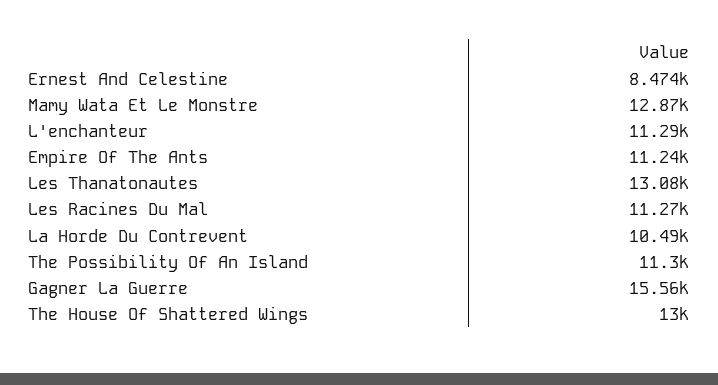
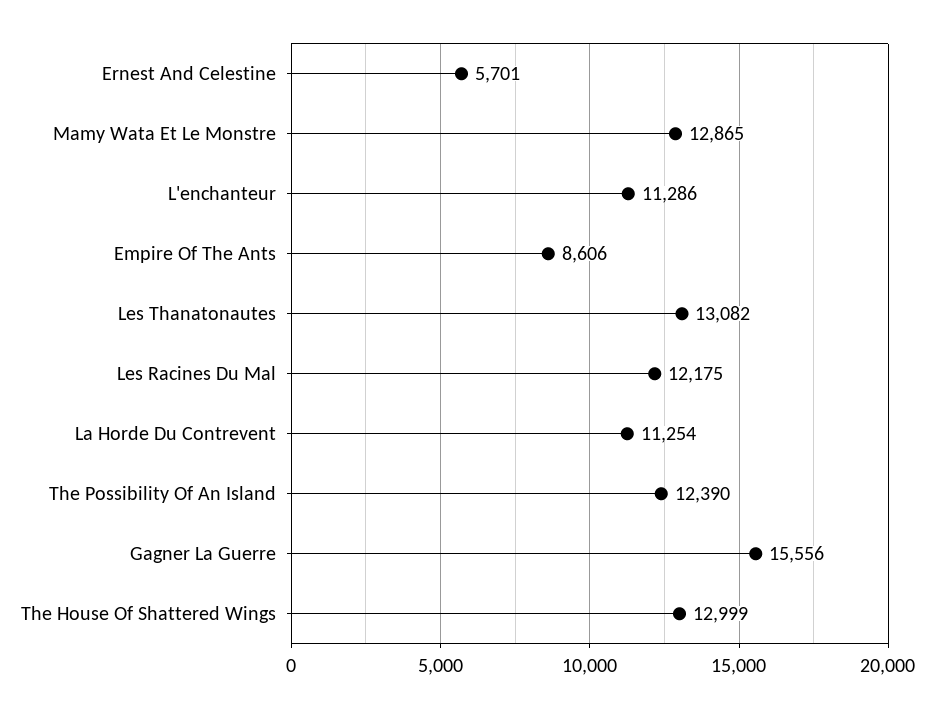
  {
-   "Ernest And Celestine": 8474,
+   "Ernest And Celestine": 5701,
    "Mamy Wata Et Le Monstre": 12865,
    "L'enchanteur": 11286,
-   "Empire Of The Ants": 11240,
+   "Empire Of The Ants": 8606,
    "Les Thanatonautes": 13082,
-   "Les Racines Du Mal": 11270,
+   "Les Racines Du Mal": 12175,
-   "La Horde Du Contrevent": 10490,
+   "La Horde Du Contrevent": 11254,
-   "The Possibility Of An Island": 11300,
+   "The Possibility Of An Island": 12390,
    "Gagner La Guerre": 15556,
    "The House Of Shattered Wings": 12999
  }

